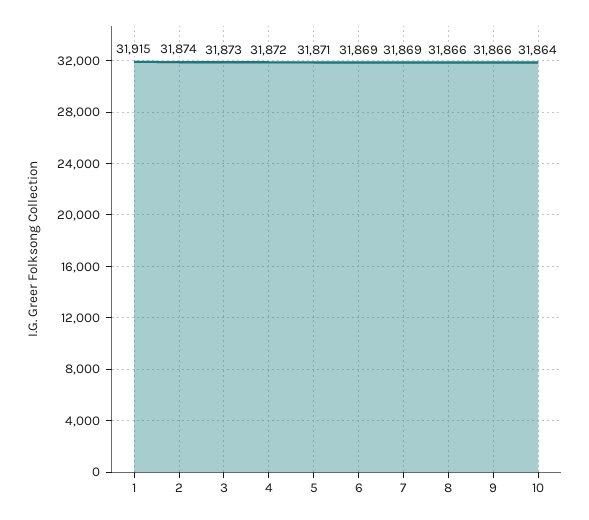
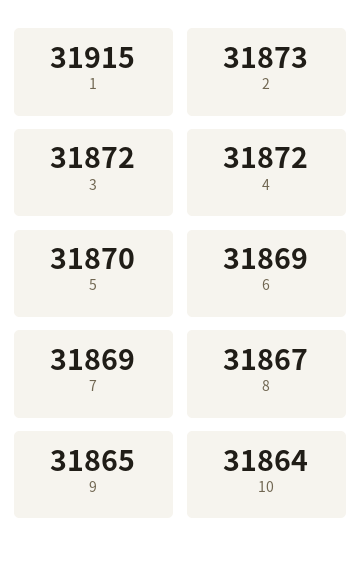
  {
    "1": 31915,
-   "2": 31874,
+   "2": 31873,
-   "3": 31873,
+   "3": 31872,
    "4": 31872,
-   "5": 31871,
+   "5": 31870,
    "6": 31869,
    "7": 31869,
-   "8": 31866,
+   "8": 31867,
-   "9": 31866,
+   "9": 31865,
    "10": 31864
  }

